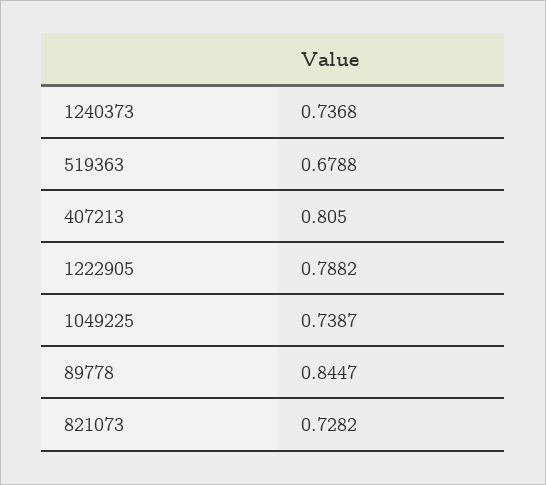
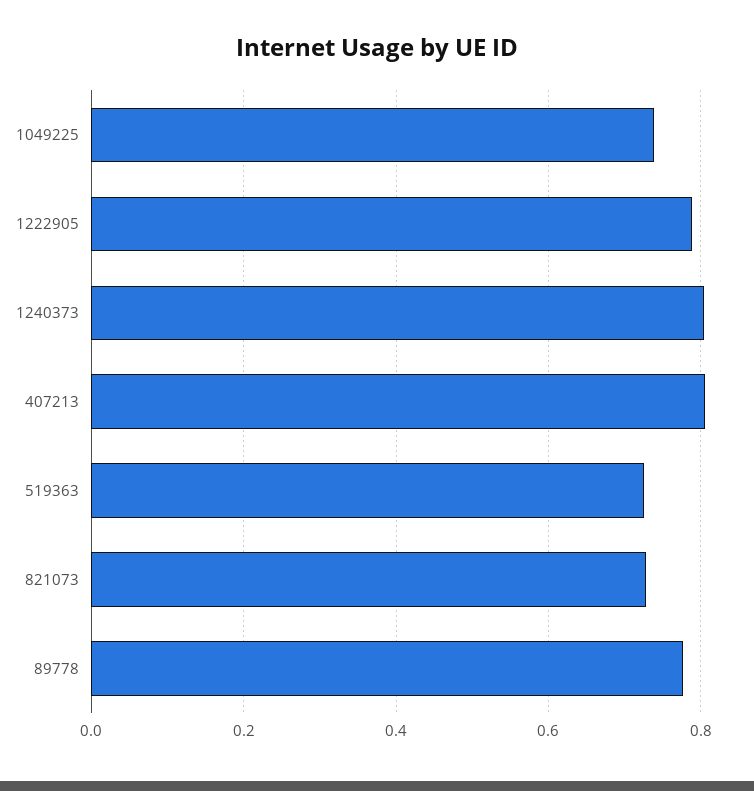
  {
-   "1240373": 0.7368,
+   "1240373": 0.8,
-   "519363": 0.6788,
+   "519363": 0.72,
    "407213": 0.805,
    "1222905": 0.7882,
    "1049225": 0.7387,
-   "89778": 0.8447,
+   "89778": 0.78,
    "821073": 0.7282
  }

